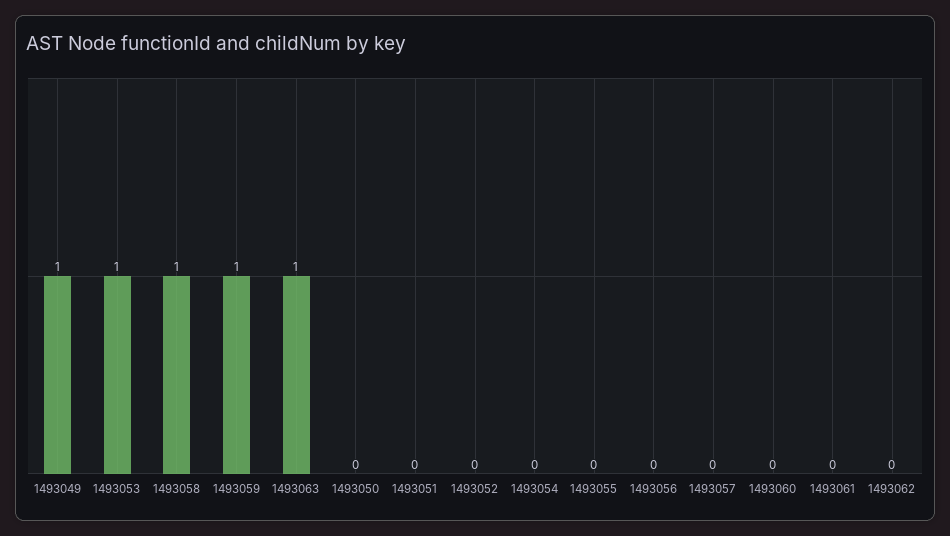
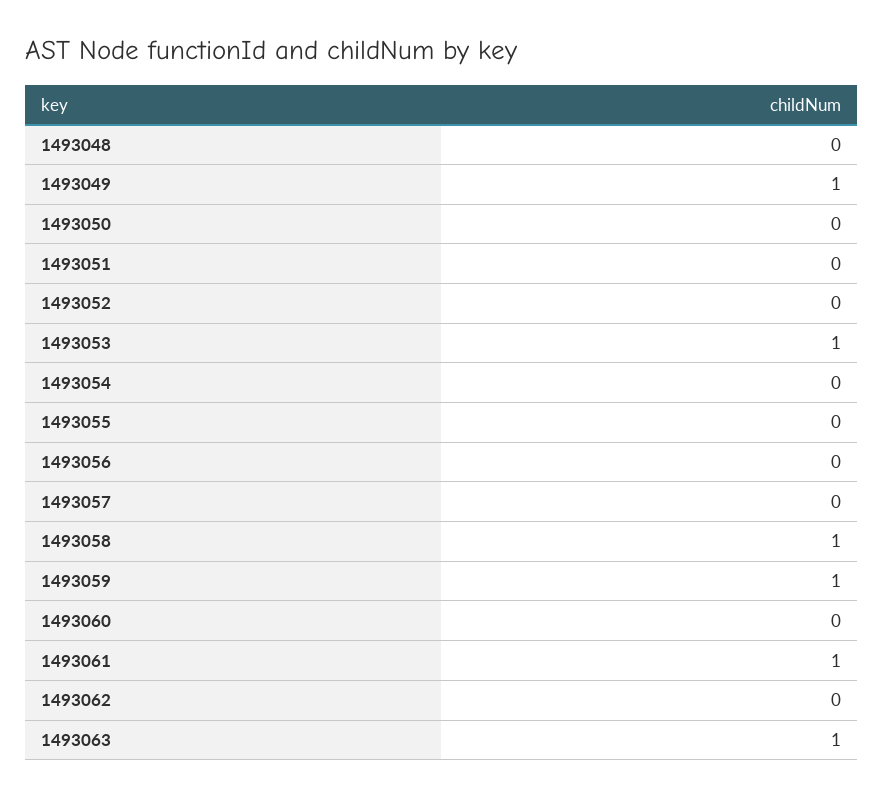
  {
    "1493049": 1,
    "1493053": 1,
    "1493058": 1,
    "1493059": 1,
    "1493063": 1,
    "1493050": 0,
    "1493051": 0,
    "1493052": 0,
    "1493054": 0,
    "1493055": 0,
    "1493056": 0,
    "1493057": 0,
    "1493060": 0,
-   "1493061": 0,
+   "1493061": 1,
-   "1493062": 0
+   "1493062": 0,
+   "1493048": 0
  }

